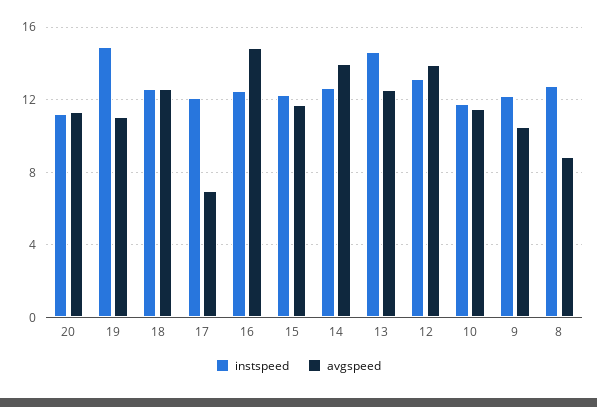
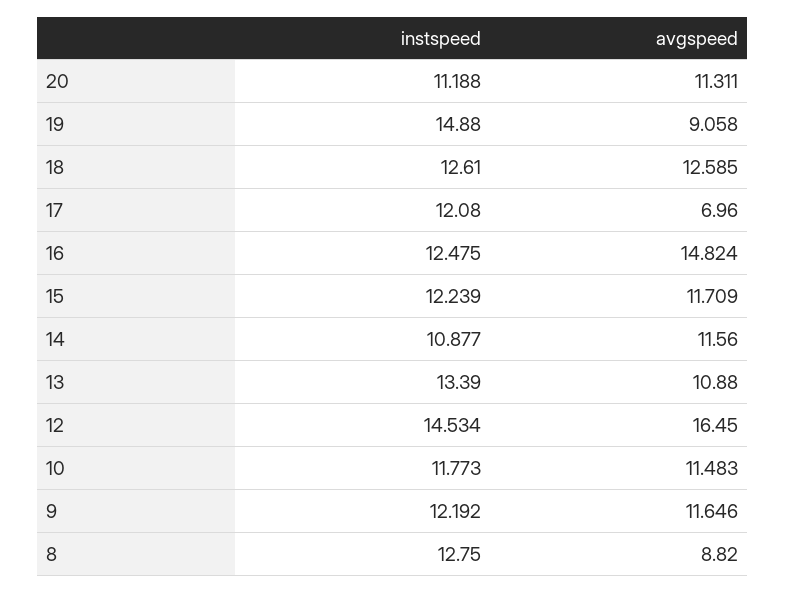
  {
    "instspeed": {
      "20": 11.188,
      "19": 14.88,
      "18": 12.61,
      "17": 12.08,
      "16": 12.475,
      "15": 12.239,
-     "14": 12.5,
+     "14": 10.877,
-     "13": 14.5,
+     "13": 13.39,
-     "12": 13,
+     "12": 14.534,
      "10": 11.773,
      "9": 12.192,
      "8": 12.75
    },
    "avgspeed": {
      "20": 11.311,
-     "19": 11,
+     "19": 9.058,
      "18": 12.585,
      "17": 6.96,
      "16": 14.824,
      "15": 11.709,
-     "14": 14,
+     "14": 11.56,
-     "13": 12.5,
+     "13": 10.88,
-     "12": 14,
+     "12": 16.45,
      "10": 11.483,
-     "9": 10.5,
+     "9": 11.646,
      "8": 8.82
    }
  }

